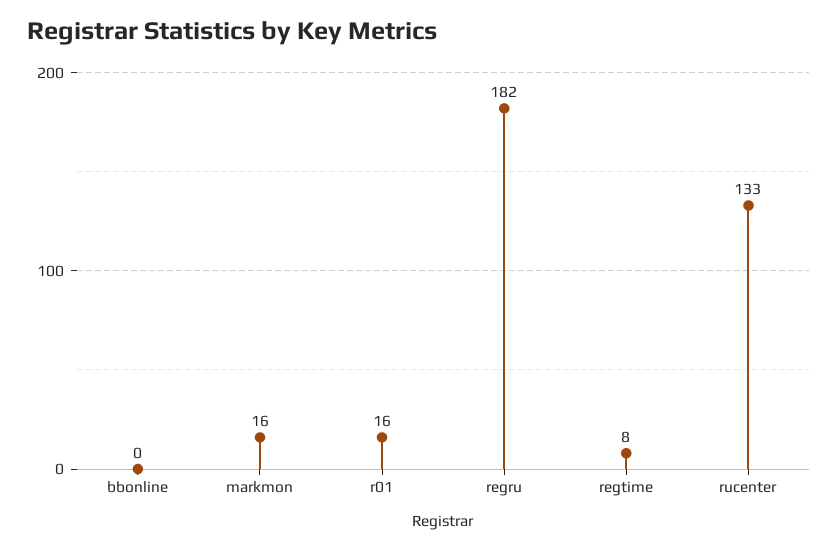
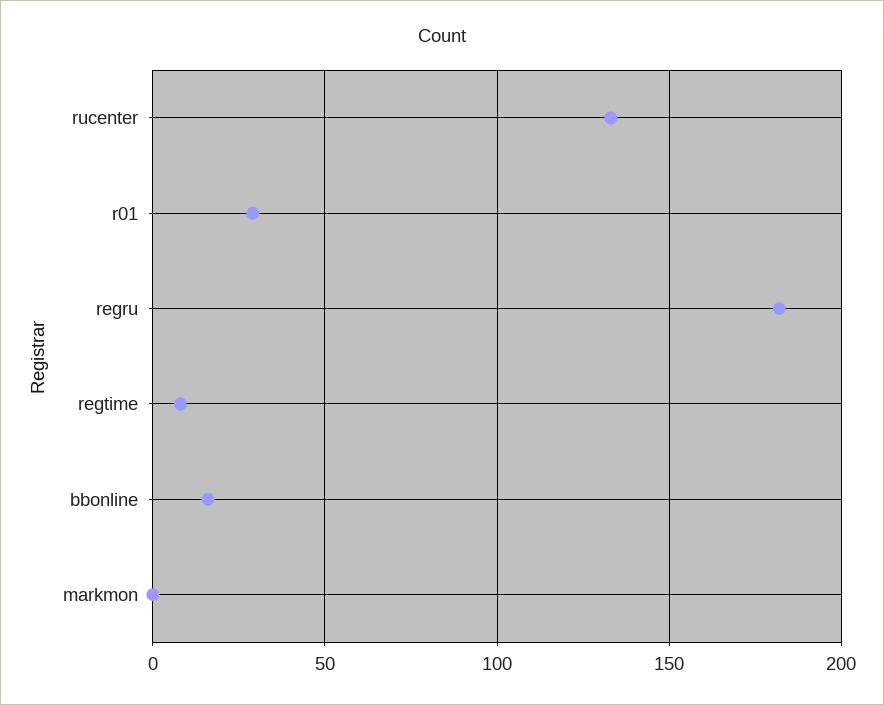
  {
-   "bbonline": 0,
+   "bbonline": 15,
-   "markmon": 16,
+   "markmon": 0,
-   "r01": 16,
+   "r01": 30,
    "regru": 182,
    "regtime": 8,
    "rucenter": 133
  }

